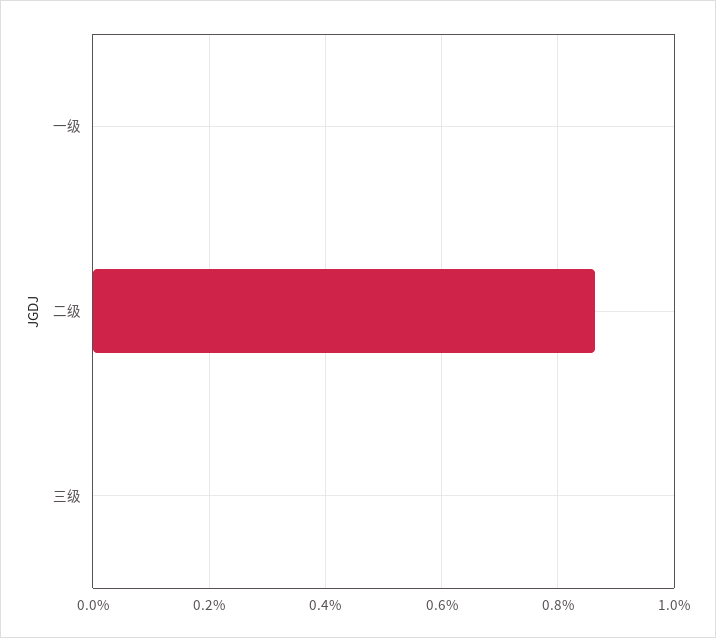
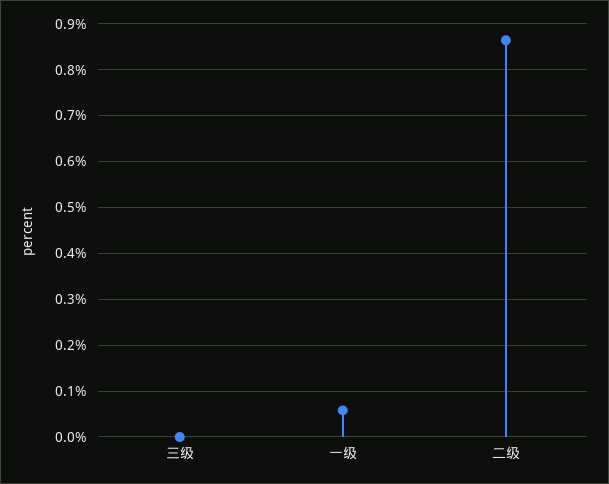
  {
-   "一级": 0,
+   "一级": 0.06,
    "二级": 0.86,
    "三级": 0
  }

